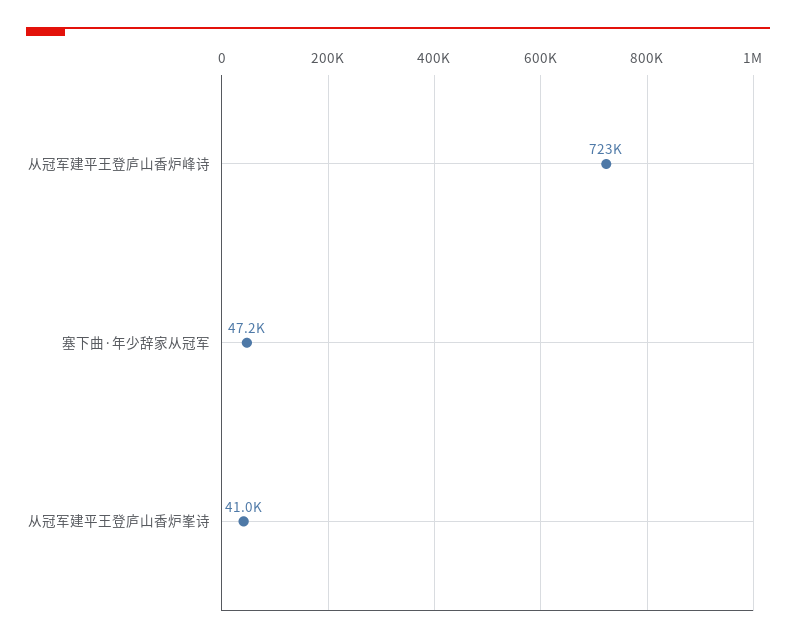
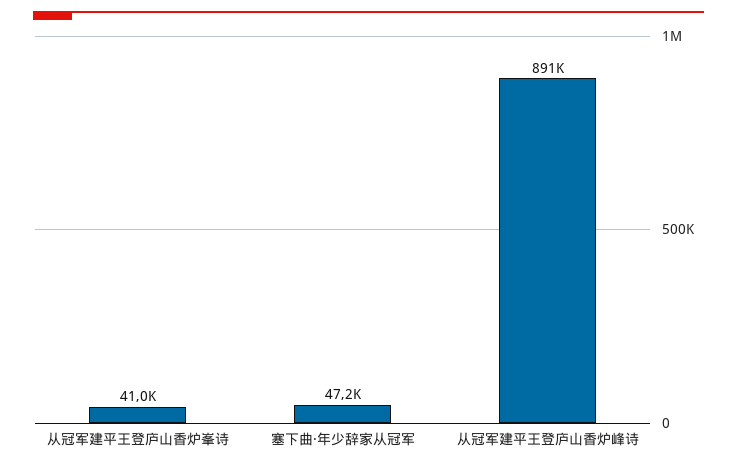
  {
-   "从冠军建平王登庐山香炉峰诗": 723000,
+   "从冠军建平王登庐山香炉峰诗": 891000,
    "塞下曲·年少辞家从冠军": 47200,
    "从冠军建平王登庐山香炉峯诗": 41000
  }

